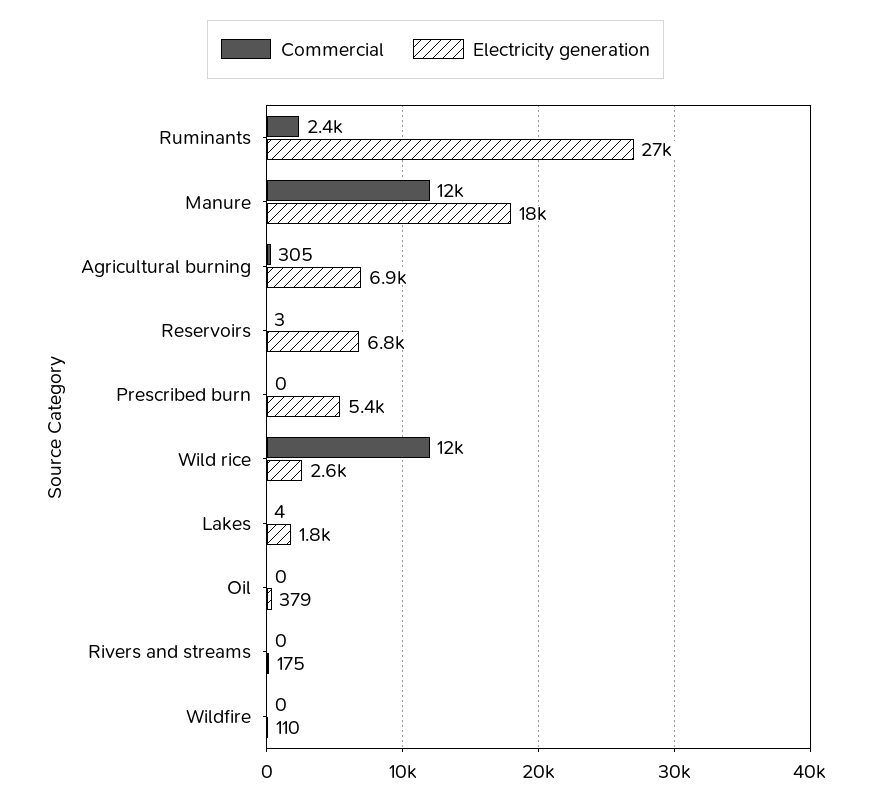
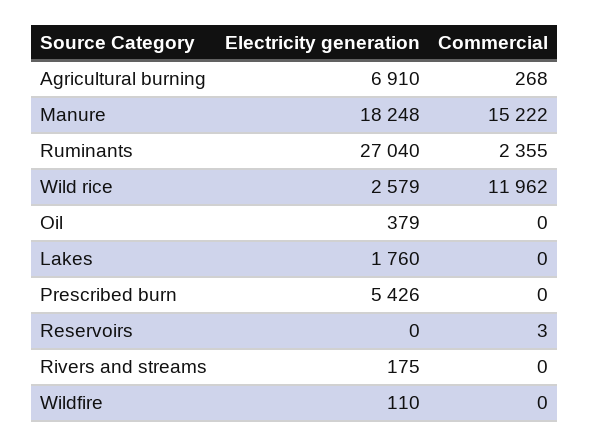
  {
    "Commercial": {
      "Ruminants": 2355,
-     "Manure": 12000,
+     "Manure": 15222,
-     "Agricultural burning": 305,
+     "Agricultural burning": 268,
      "Reservoirs": 3,
      "Prescribed burn": 0,
      "Wild rice": 11962,
-     "Lakes": 4,
+     "Lakes": 0,
      "Oil": 0,
      "Rivers and streams": 0,
      "Wildfire": 0
    },
    "Electricity generation": {
      "Ruminants": 27040,
      "Manure": 18248,
      "Agricultural burning": 6910,
-     "Reservoirs": 6800,
+     "Reservoirs": 0,
      "Prescribed burn": 5426,
      "Wild rice": 2579,
      "Lakes": 1760,
      "Oil": 379,
      "Rivers and streams": 175,
      "Wildfire": 110
    }
  }

